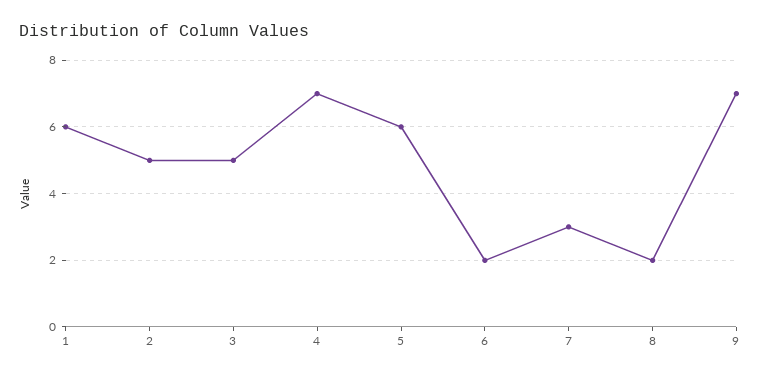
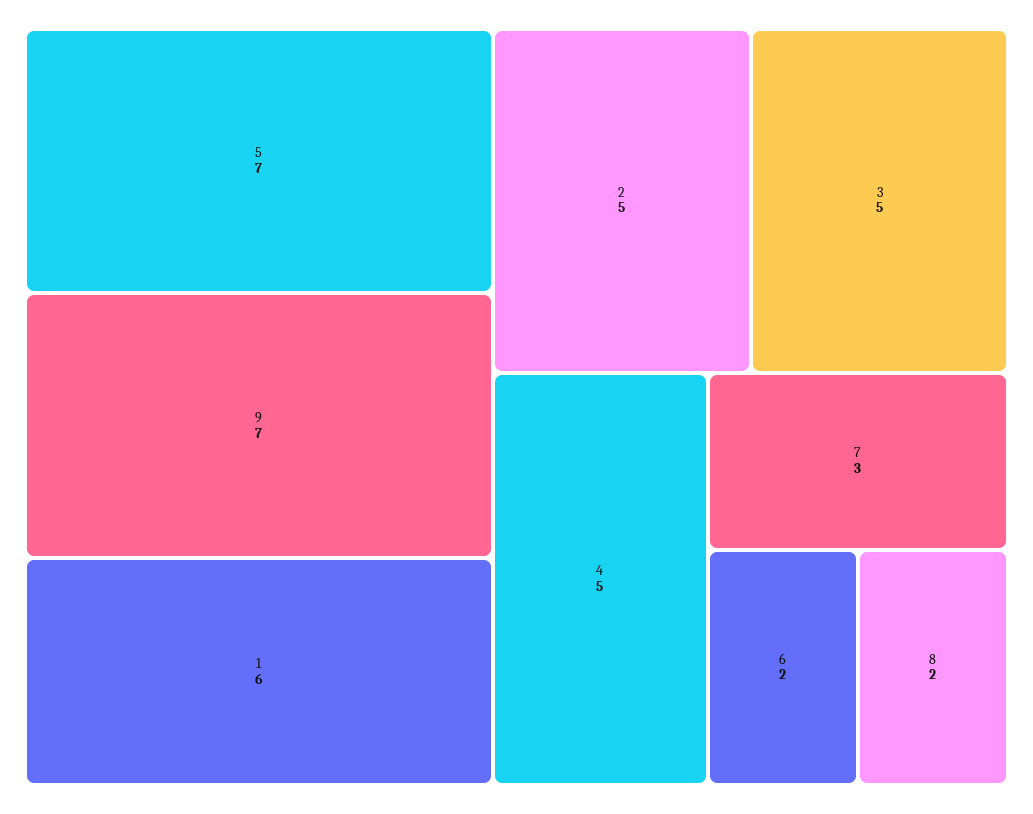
  {
    "1": 6,
    "2": 5,
    "3": 5,
-   "4": 7,
+   "4": 5,
-   "5": 6,
+   "5": 7,
    "6": 2,
    "7": 3,
    "8": 2,
    "9": 7
  }

